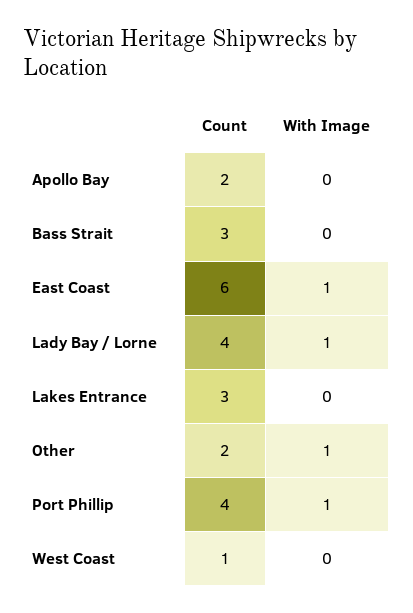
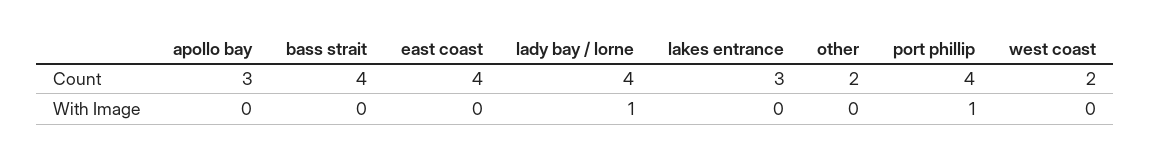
  {
    "Count": {
-     "Apollo Bay": 2,
+     "Apollo Bay": 3,
-     "Bass Strait": 3,
+     "Bass Strait": 4,
-     "East Coast": 6,
+     "East Coast": 4,
      "Lady Bay / Lorne": 4,
      "Lakes Entrance": 3,
      "Other": 2,
      "Port Phillip": 4,
-     "West Coast": 1
+     "West Coast": 2
    },
    "With Image": {
      "Apollo Bay": 0,
      "Bass Strait": 0,
-     "East Coast": 1,
+     "East Coast": 0,
      "Lady Bay / Lorne": 1,
      "Lakes Entrance": 0,
-     "Other": 1,
+     "Other": 0,
      "Port Phillip": 1,
      "West Coast": 0
    }
  }

